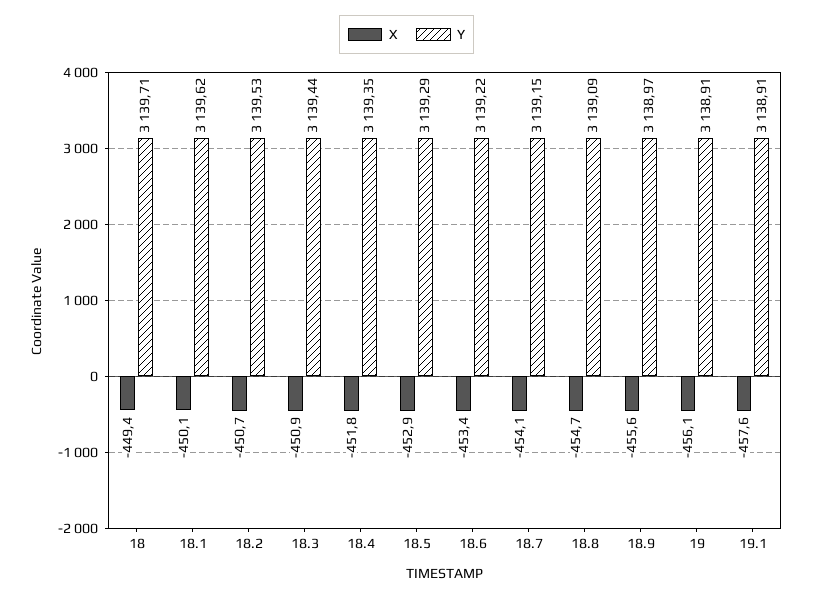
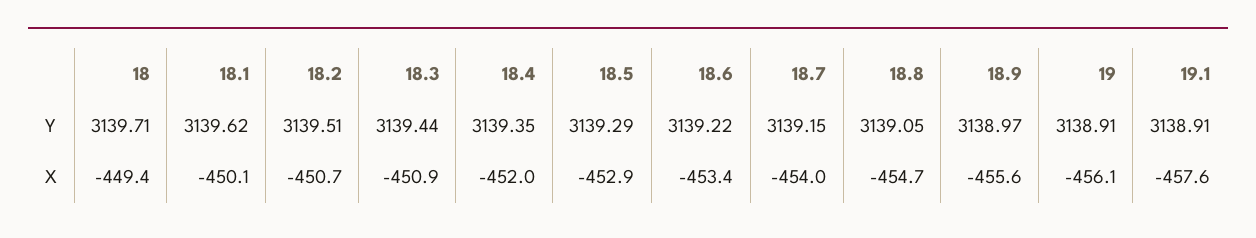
  {
    "X": {
      "18": -449.4,
      "18.1": -450.1,
      "18.2": -450.7,
      "18.3": -450.9,
-     "18.4": -451.8,
+     "18.4": -452,
      "18.5": -452.9,
      "18.6": -453.4,
-     "18.7": -454.1,
+     "18.7": -454,
      "18.8": -454.7,
      "18.9": -455.6,
      "19": -456.1,
      "19.1": -457.6
    },
    "Y": {
      "18": 3139.71,
      "18.1": 3139.62,
-     "18.2": 3139.53,
+     "18.2": 3139.51,
      "18.3": 3139.44,
      "18.4": 3139.35,
      "18.5": 3139.29,
      "18.6": 3139.22,
      "18.7": 3139.15,
-     "18.8": 3139.09,
+     "18.8": 3139.05,
      "18.9": 3138.97,
      "19": 3138.91,
      "19.1": 3138.91
    }
  }

